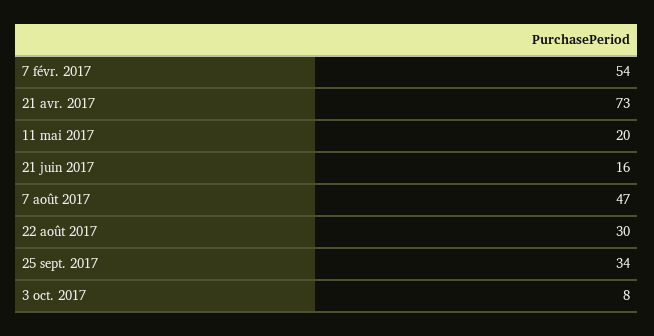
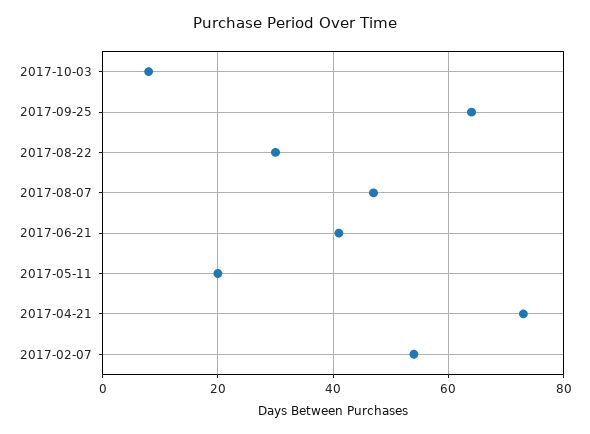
  {
    "7 févr. 2017": 54,
    "21 avr. 2017": 73,
    "11 mai 2017": 20,
-   "21 juin 2017": 16,
+   "21 juin 2017": 40,
    "7 août 2017": 47,
    "22 août 2017": 30,
-   "25 sept. 2017": 34,
+   "25 sept. 2017": 65,
    "3 oct. 2017": 8
  }

